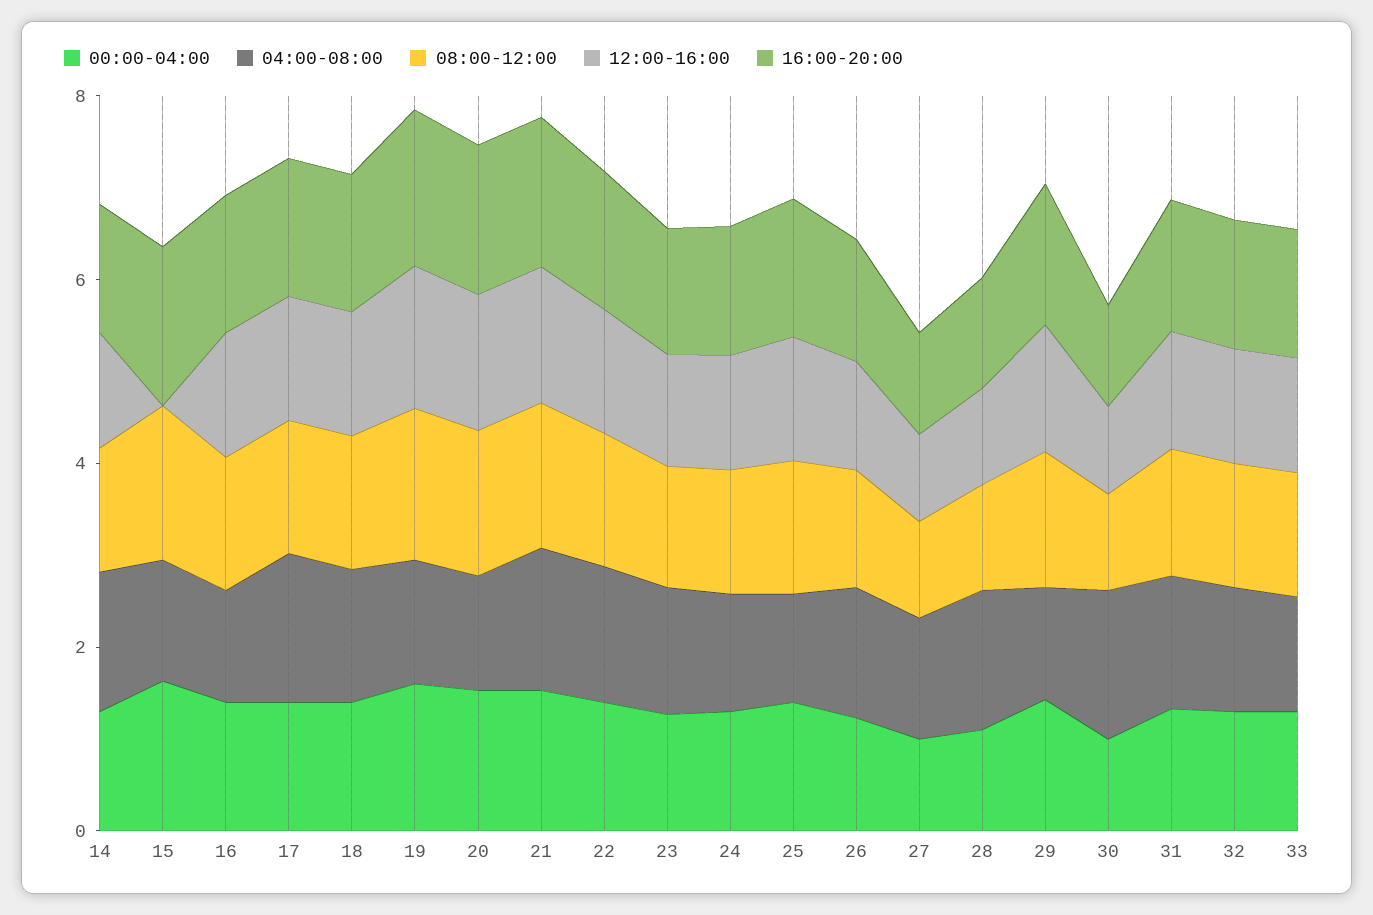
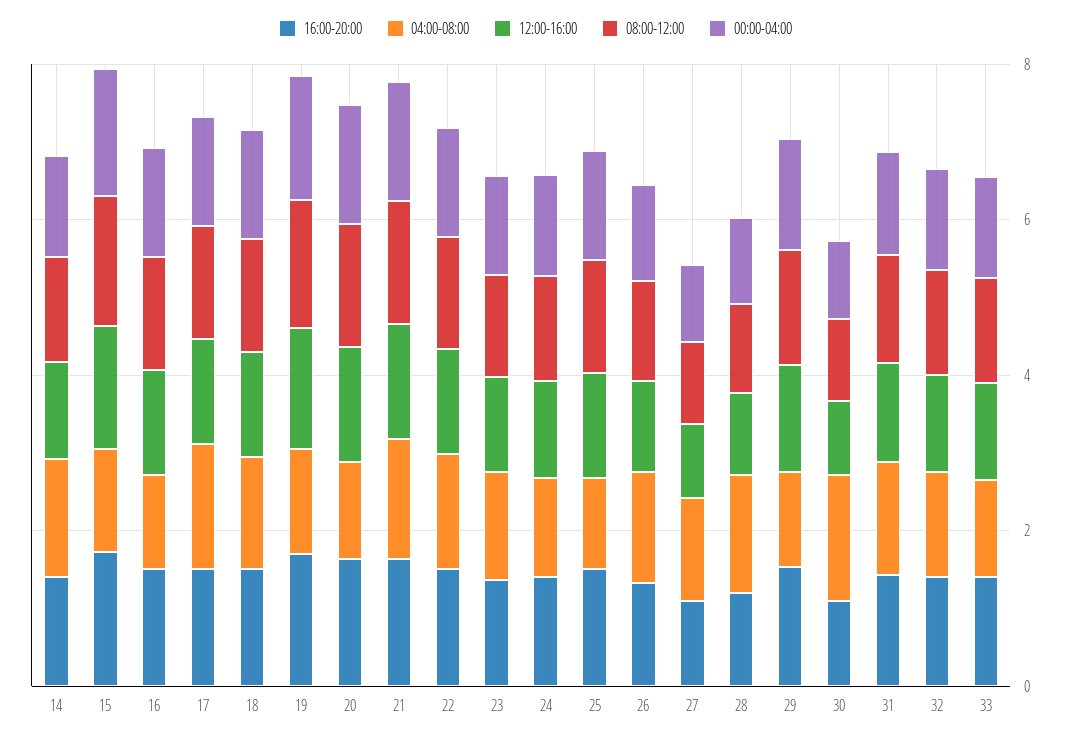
  {
    "00:00-04:00": {
      "14": 1.5,
      "15": 1.5,
      "16": 1.5,
      "17": 1.5,
      "18": 1.5,
      "19": 1.5,
      "20": 1.5,
      "21": 1.5,
      "22": 1.5,
      "23": 1.5,
      "24": 1.5,
      "25": 1.5,
      "26": 1,
      "27": 1,
      "28": 1,
      "29": 1.5,
      "30": 1,
      "31": 1.5,
      "32": 1.5,
      "33": 1.5
    },
    "04:00-08:00": {
      "14": 1.5,
      "15": 1.5,
      "16": 1,
      "17": 1.5,
      "18": 1.5,
      "19": 1.5,
      "20": 1.5,
      "21": 1.5,
      "22": 1.5,
      "23": 1.5,
      "24": 1.5,
      "25": 1,
      "26": 1.5,
      "27": 1.5,
      "28": 1.5,
      "29": 1,
      "30": 1.5,
      "31": 1.5,
      "32": 1.5,
      "33": 1.5
    },
    "08:00-12:00": {
      "14": 1.5,
      "15": 1.5,
      "16": 1.5,
      "17": 1.5,
      "18": 1.5,
      "19": 1.5,
      "20": 1.5,
      "21": 1.5,
      "22": 1.5,
      "23": 1.5,
      "24": 1.5,
      "25": 1.5,
      "26": 1.5,
      "27": 1,
      "28": 1,
      "29": 1.5,
      "30": 1,
      "31": 1.5,
      "32": 1.5,
      "33": 1.5
    },
    "12:00-16:00": {
      "14": 1.5,
-     "15": 0,
+     "15": 1.5,
      "16": 1.5,
      "17": 1.5,
      "18": 1.5,
      "19": 1.5,
      "20": 1.5,
      "21": 1.5,
      "22": 1.5,
      "23": 1,
      "24": 1.5,
      "25": 1.5,
      "26": 1,
      "27": 1,
      "28": 1,
      "29": 1.5,
      "30": 1,
      "31": 1.5,
      "32": 1.5,
      "33": 1.5
    },
    "16:00-20:00": {
      "14": 1.5,
      "15": 1.5,
      "16": 1.5,
      "17": 1.5,
      "18": 1.5,
      "19": 1.5,
      "20": 1.5,
      "21": 1.5,
      "22": 1.5,
      "23": 1.5,
      "24": 1.5,
      "25": 1.5,
      "26": 1.5,
      "27": 1,
      "28": 1,
      "29": 1.5,
      "30": 1,
      "31": 1.5,
      "32": 1.5,
      "33": 1.5
    }
  }

